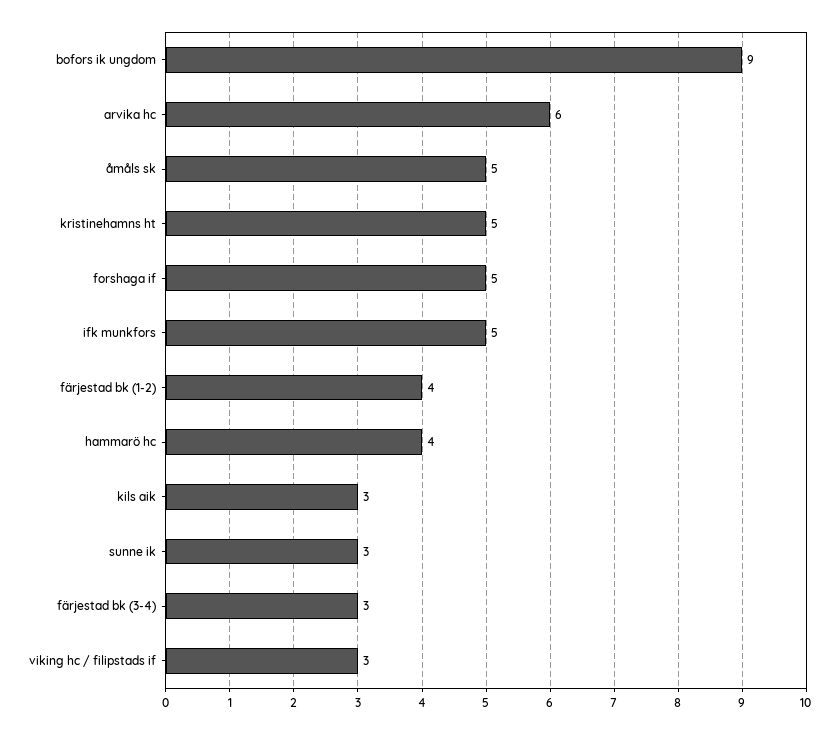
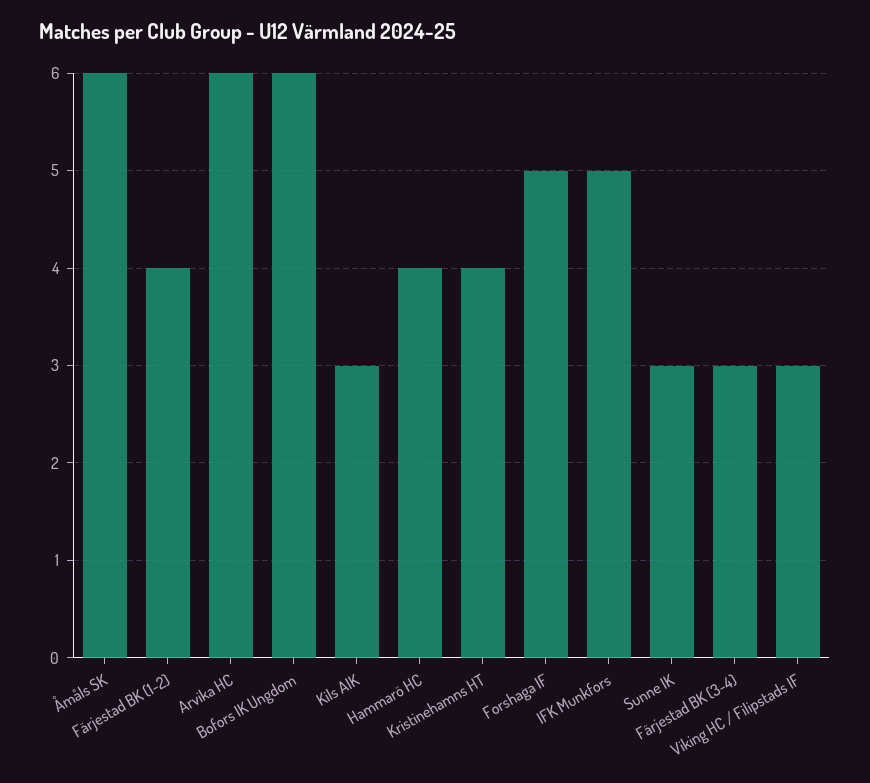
  {
-   "bofors ik ungdom": 9,
+   "bofors ik ungdom": 6,
    "arvika hc": 6,
-   "åmåls sk": 5,
+   "åmåls sk": 6,
-   "kristinehamns ht": 5,
+   "kristinehamns ht": 4,
    "forshaga if": 5,
    "ifk munkfors": 5,
    "färjestad bk (1-2)": 4,
    "hammarö hc": 4,
    "kils aik": 3,
    "sunne ik": 3,
    "färjestad bk (3-4)": 3,
    "viking hc / filipstads if": 3
  }

